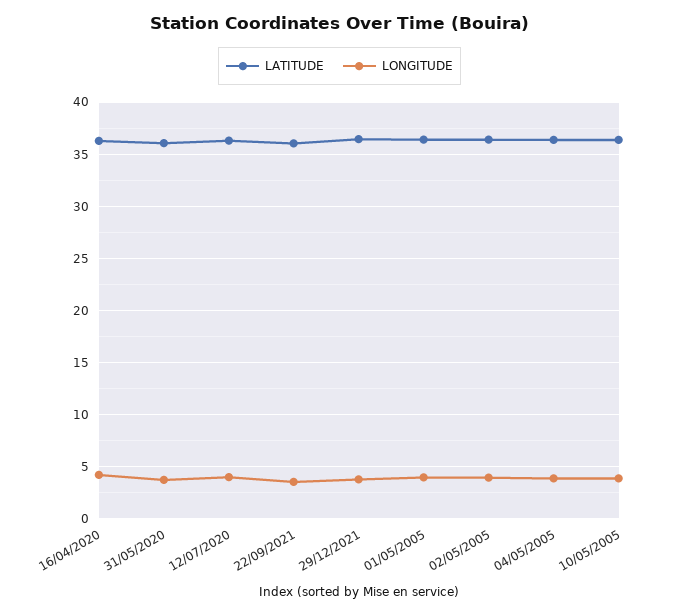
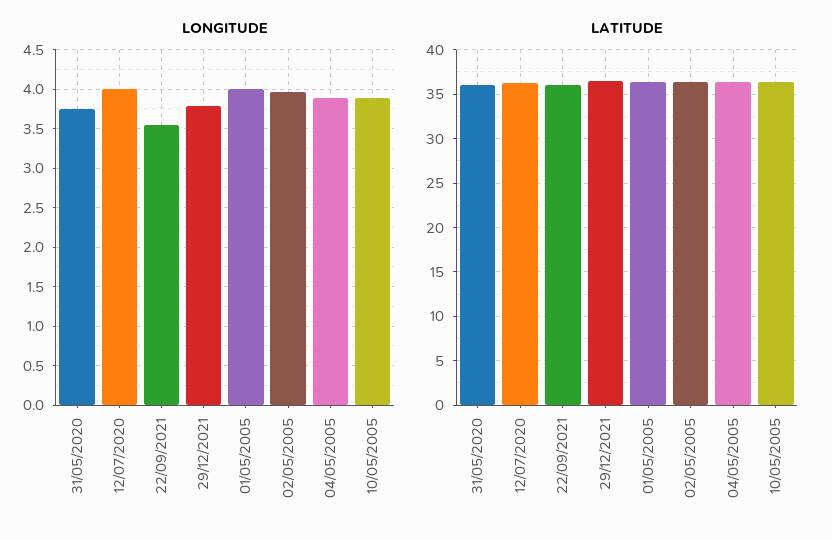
  {
    "LATITUDE": {
-     "16/04/2020": 36,
      "31/05/2020": 36,
      "12/07/2020": 36,
      "22/09/2021": 36,
      "29/12/2021": 36,
      "01/05/2005": 36,
      "02/05/2005": 36,
      "04/05/2005": 36,
      "10/05/2005": 36
    },
    "LONGITUDE": {
-     "16/04/2020": 4,
      "31/05/2020": 3.7,
      "12/07/2020": 4,
      "22/09/2021": 3.6,
      "29/12/2021": 3.8,
      "01/05/2005": 4,
      "02/05/2005": 4,
      "04/05/2005": 3.9,
      "10/05/2005": 3.9
    }
  }

